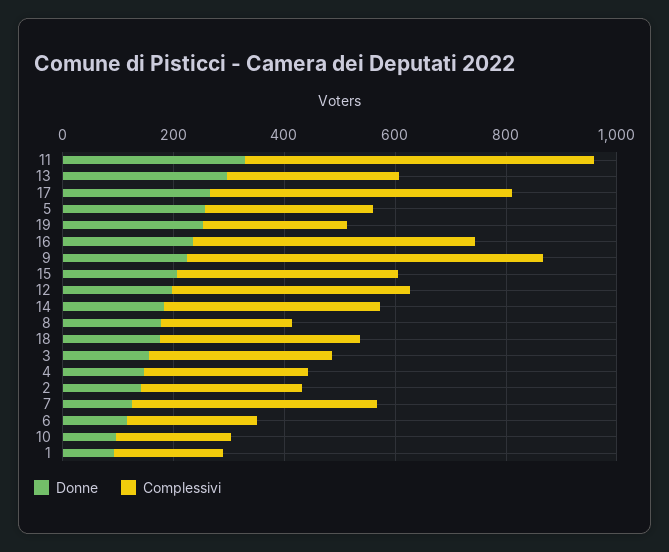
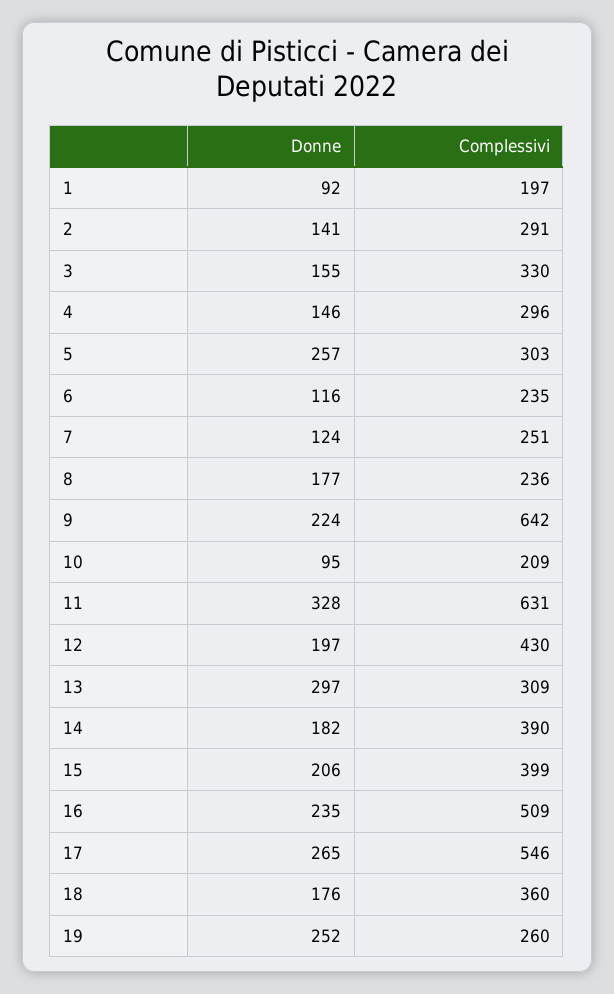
  {
    "Donne": {
      "11": 328,
      "13": 297,
      "17": 265,
      "5": 257,
      "19": 252,
      "16": 235,
      "9": 224,
      "15": 206,
      "12": 197,
      "14": 182,
      "8": 177,
      "18": 176,
      "3": 155,
      "4": 146,
      "2": 141,
      "7": 124,
      "6": 116,
      "10": 95,
      "1": 92
    },
    "Complessivi": {
      "11": 631,
      "13": 309,
      "17": 546,
      "5": 303,
      "19": 260,
      "16": 509,
      "9": 642,
      "15": 399,
      "12": 430,
      "14": 390,
      "8": 236,
      "18": 360,
      "3": 330,
      "4": 296,
      "2": 291,
-     "7": 450,
+     "7": 251,
      "6": 235,
      "10": 209,
      "1": 197
    }
  }

